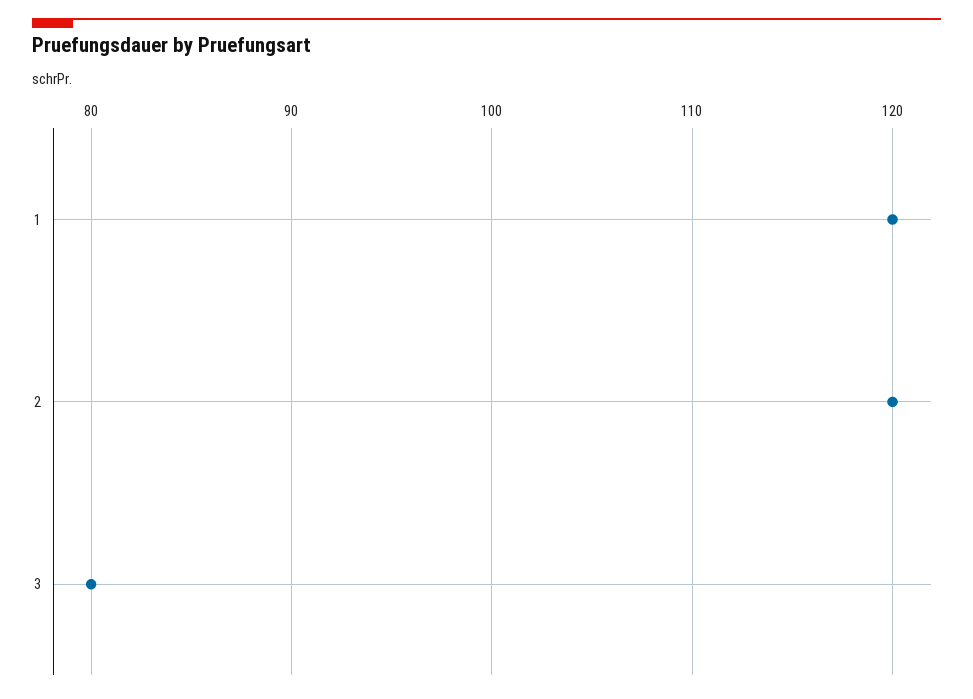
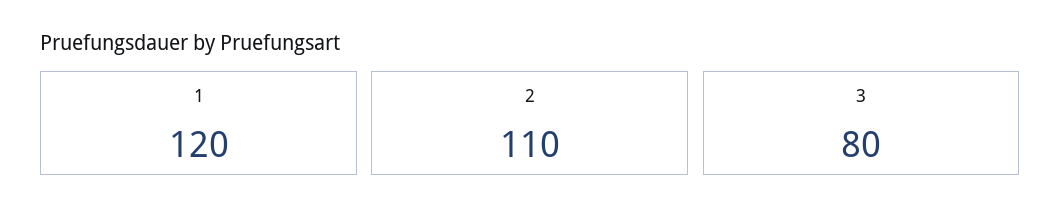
  {
    "1": 120,
-   "2": 120,
+   "2": 110,
    "3": 80
  }

